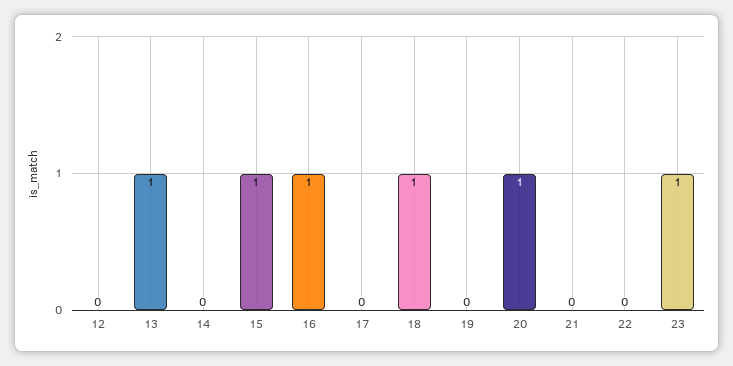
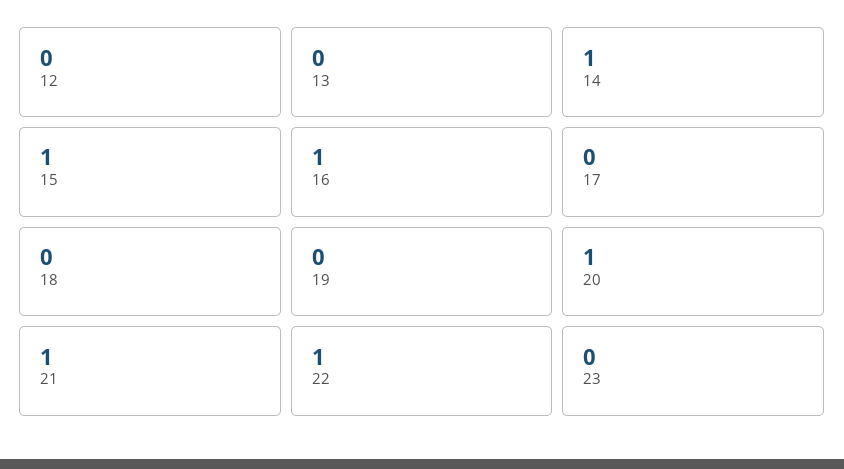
  {
    "12": 0,
-   "13": 1,
+   "13": 0,
-   "14": 0,
+   "14": 1,
    "15": 1,
    "16": 1,
    "17": 0,
-   "18": 1,
+   "18": 0,
    "19": 0,
    "20": 1,
-   "21": 0,
+   "21": 1,
-   "22": 0,
+   "22": 1,
-   "23": 1
+   "23": 0
  }

